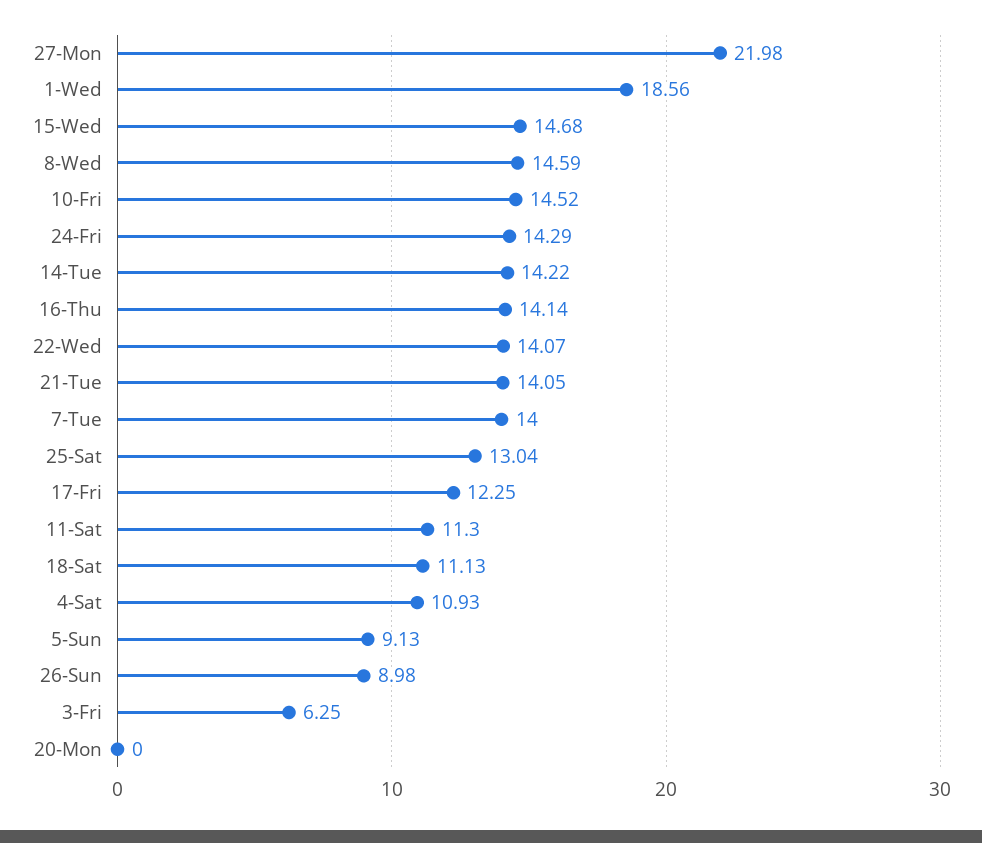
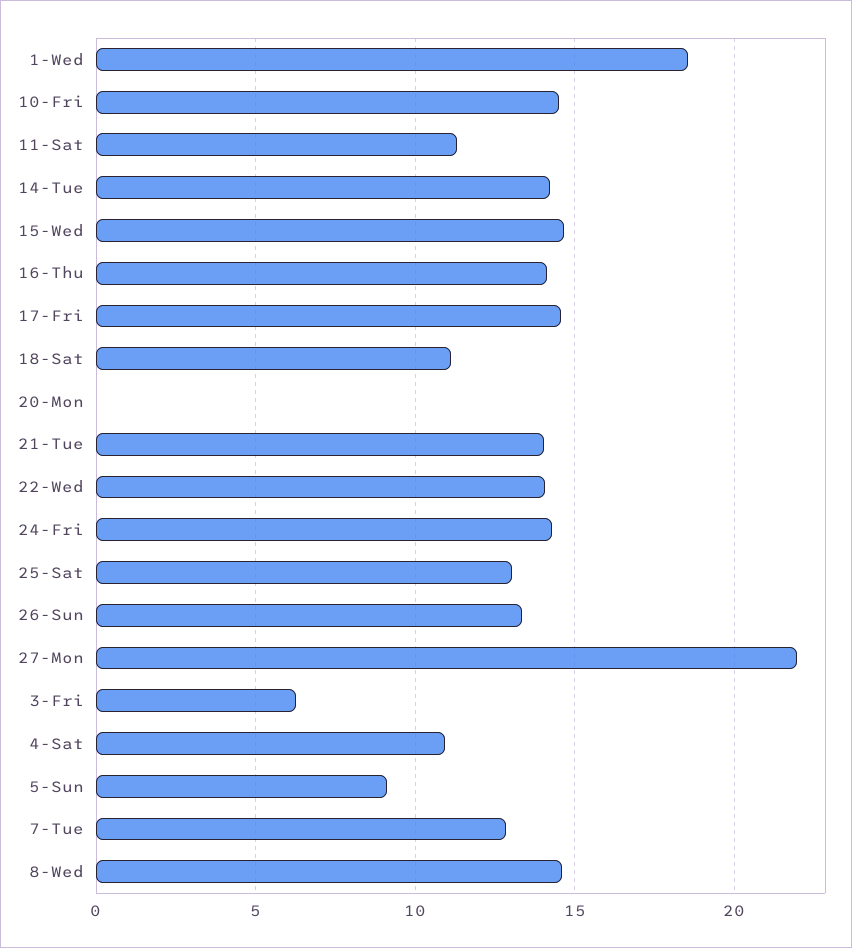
  {
    "27-Mon": 21.98,
    "1-Wed": 18.56,
    "15-Wed": 14.68,
    "8-Wed": 14.59,
    "10-Fri": 14.52,
    "24-Fri": 14.29,
    "14-Tue": 14.22,
    "16-Thu": 14.14,
    "22-Wed": 14.07,
    "21-Tue": 14.05,
-   "7-Tue": 14,
+   "7-Tue": 13,
    "25-Sat": 13.04,
-   "17-Fri": 12.25,
+   "17-Fri": 14.5,
    "11-Sat": 11.3,
    "18-Sat": 11.13,
    "4-Sat": 10.93,
    "5-Sun": 9.13,
-   "26-Sun": 8.98,
+   "26-Sun": 13.5,
    "3-Fri": 6.25,
    "20-Mon": 0
  }

